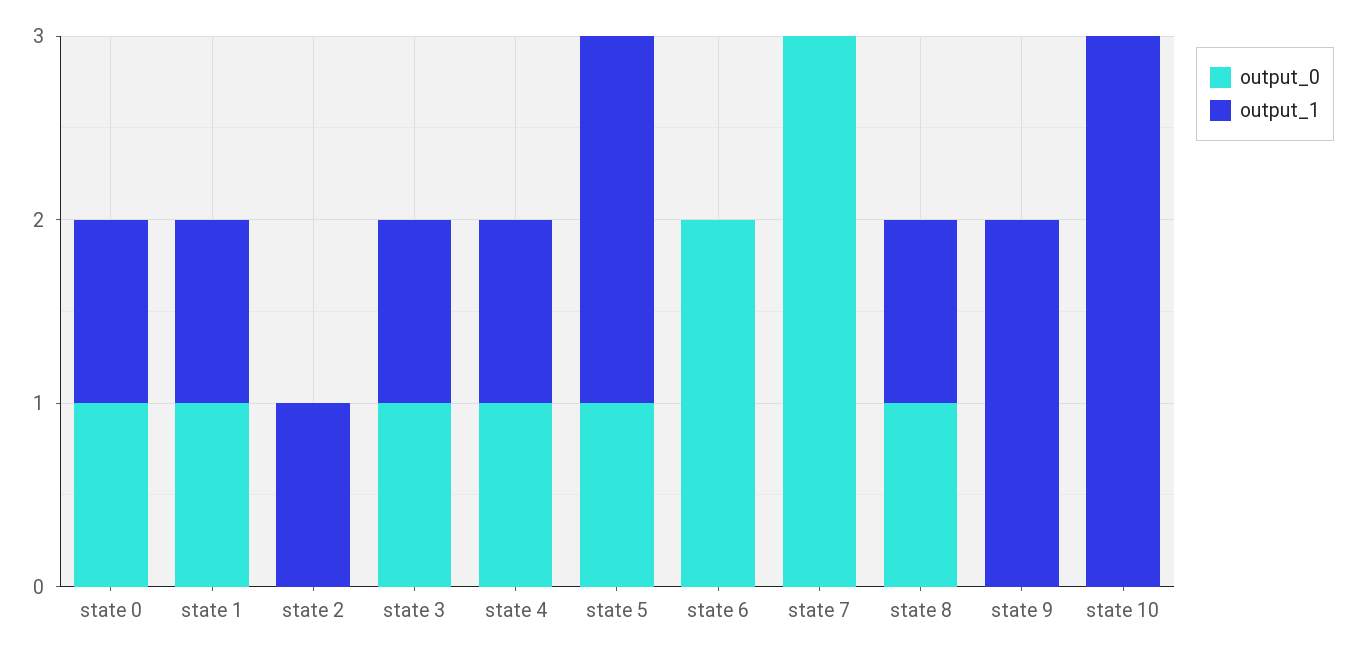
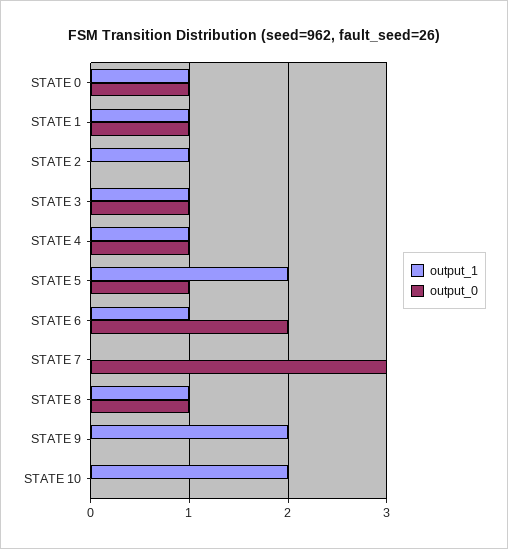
  {
    "output_0": {
      "state 0": 1,
      "state 1": 1,
      "state 2": 0,
      "state 3": 1,
      "state 4": 1,
      "state 5": 1,
      "state 6": 2,
      "state 7": 3,
      "state 8": 1,
      "state 9": 0,
      "state 10": 0
    },
    "output_1": {
      "state 0": 1,
      "state 1": 1,
      "state 2": 1,
      "state 3": 1,
      "state 4": 1,
      "state 5": 2,
-     "state 6": 0,
+     "state 6": 1,
      "state 7": 0,
      "state 8": 1,
      "state 9": 2,
-     "state 10": 3
+     "state 10": 2
    }
  }

